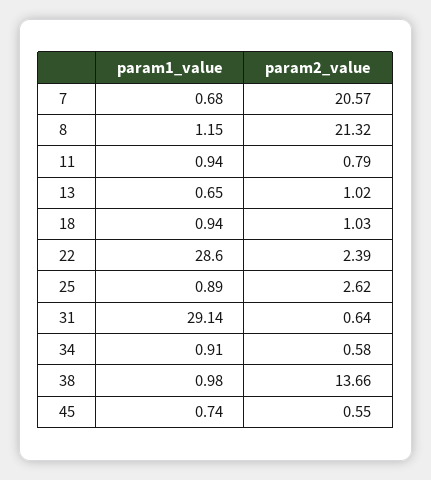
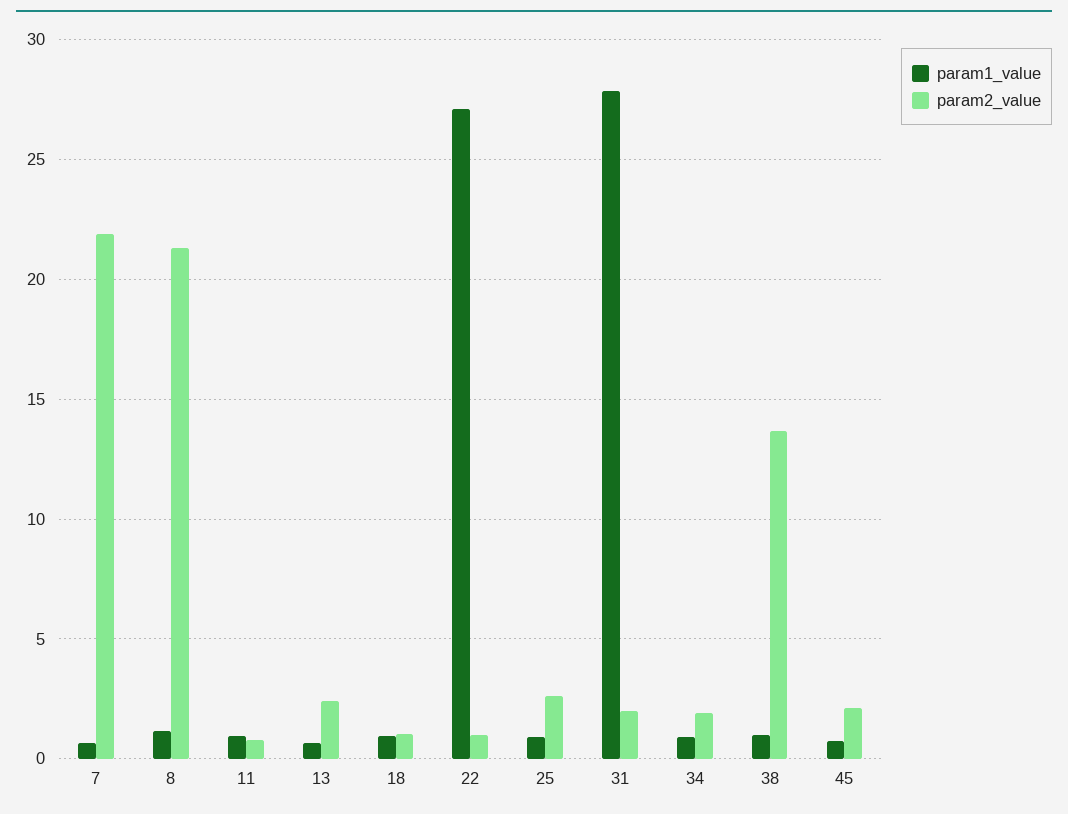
  {
    "param1_value": {
      "7": 0.68,
      "8": 1.15,
      "11": 0.94,
      "13": 0.65,
      "18": 0.94,
-     "22": 28.6,
+     "22": 27,
      "25": 0.89,
-     "31": 29.14,
+     "31": 28,
      "34": 0.91,
      "38": 0.98,
      "45": 0.74
    },
    "param2_value": {
-     "7": 20.57,
+     "7": 22,
      "8": 21.32,
      "11": 0.79,
-     "13": 1.02,
+     "13": 2.5,
      "18": 1.03,
-     "22": 2.39,
+     "22": 1,
      "25": 2.62,
-     "31": 0.64,
+     "31": 2,
-     "34": 0.58,
+     "34": 2,
      "38": 13.66,
-     "45": 0.55
+     "45": 2
    }
  }

